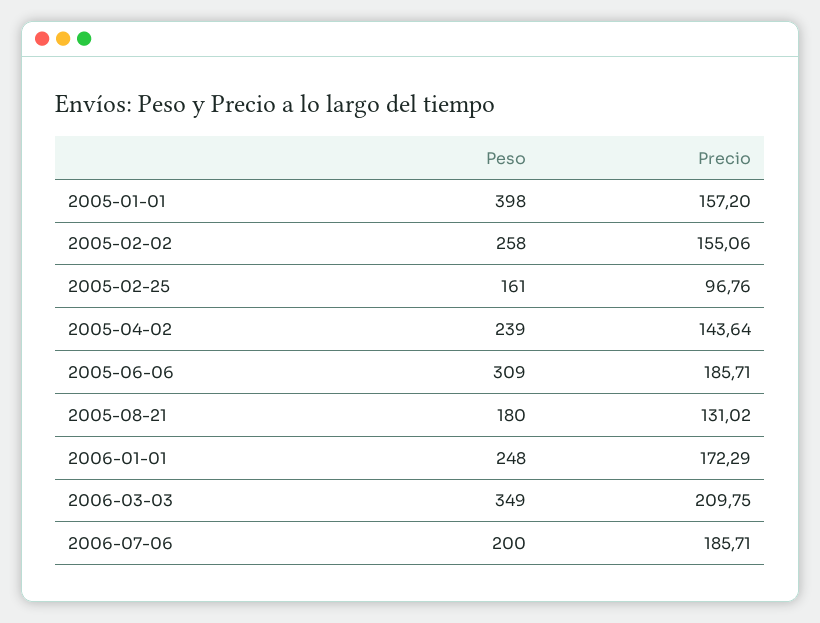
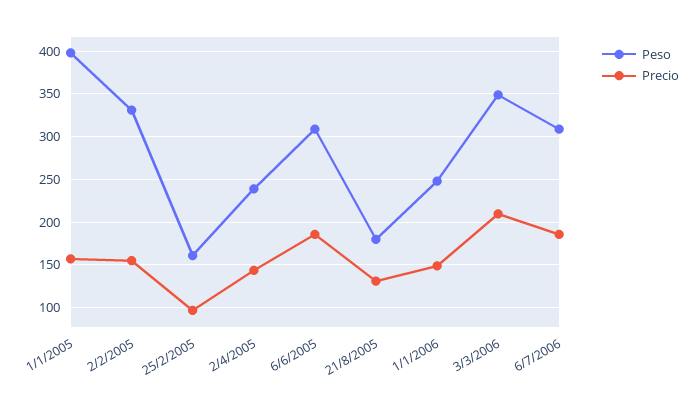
  {
    "Peso": {
      "2005-01-01": 398,
-     "2005-02-02": 258,
+     "2005-02-02": 330,
      "2005-02-25": 161,
      "2005-04-02": 239,
      "2005-06-06": 309,
      "2005-08-21": 180,
      "2006-01-01": 248,
      "2006-03-03": 349,
-     "2006-07-06": 200
+     "2006-07-06": 310
    },
    "Precio": {
      "2005-01-01": 157.2,
      "2005-02-02": 155.06,
      "2005-02-25": 96.76,
      "2005-04-02": 143.64,
      "2005-06-06": 185.71,
      "2005-08-21": 131.02,
-     "2006-01-01": 172.29,
+     "2006-01-01": 150,
      "2006-03-03": 209.75,
      "2006-07-06": 185.71
    }
  }

